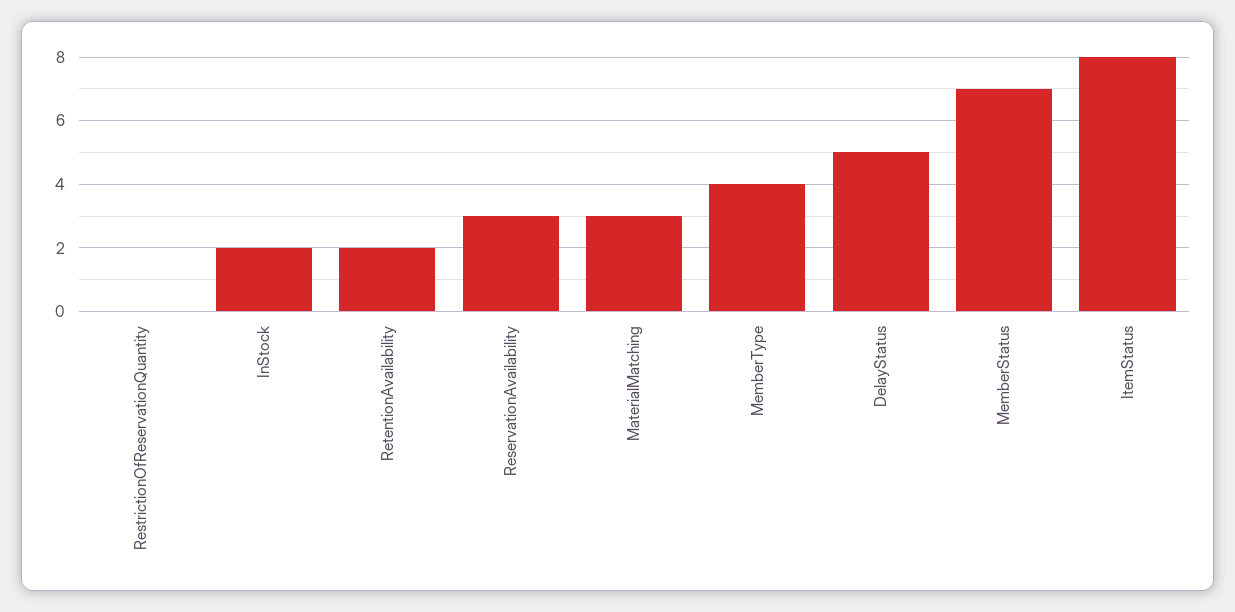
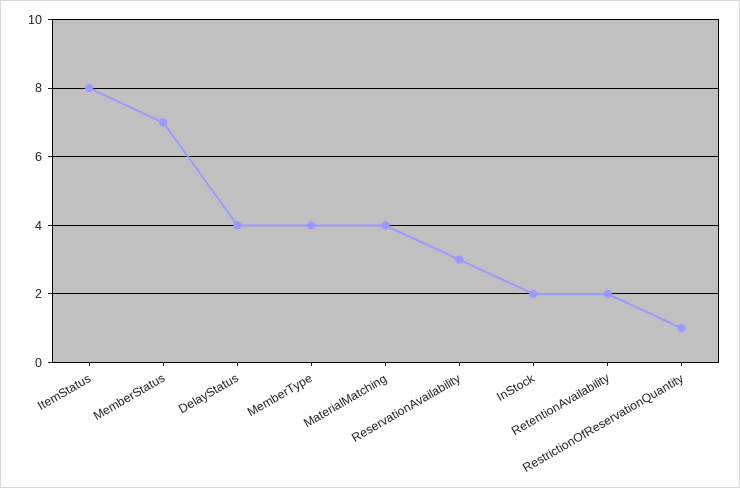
  {
-   "RestrictionOfReservationQuantity": 0,
+   "RestrictionOfReservationQuantity": 1,
    "InStock": 2,
    "RetentionAvailability": 2,
    "ReservationAvailability": 3,
-   "MaterialMatching": 3,
+   "MaterialMatching": 4,
    "MemberType": 4,
-   "DelayStatus": 5,
+   "DelayStatus": 4,
    "MemberStatus": 7,
    "ItemStatus": 8
  }

